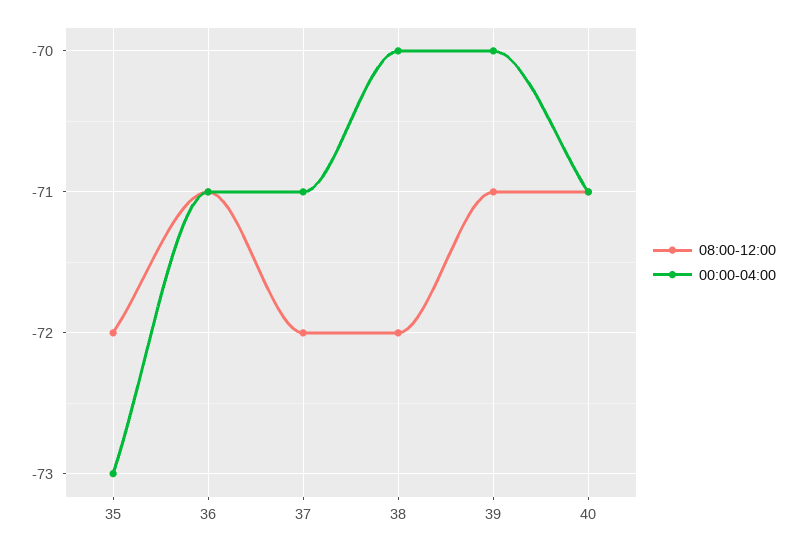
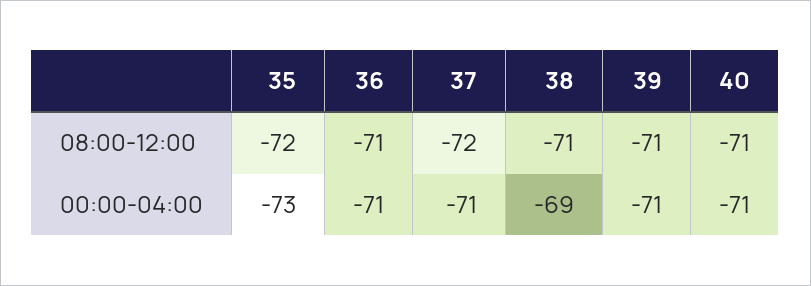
  {
    "08:00-12:00": {
      "35": -72,
      "36": -71,
      "37": -72,
-     "38": -72,
+     "38": -71,
      "39": -71,
      "40": -71
    },
    "00:00-04:00": {
      "35": -73,
      "36": -71,
      "37": -71,
-     "38": -70,
+     "38": -69,
-     "39": -70,
+     "39": -71,
      "40": -71
    }
  }

